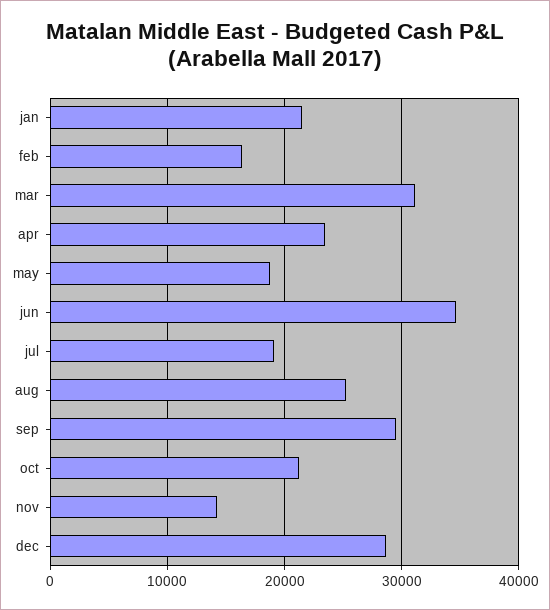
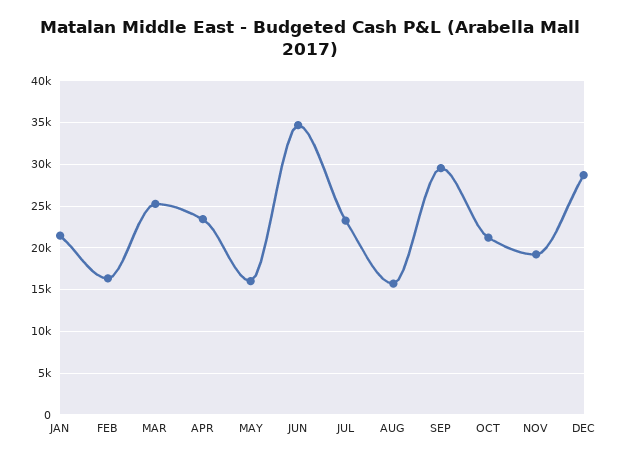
  {
    "jan": 21000,
    "feb": 16000,
-   "mar": 31000,
+   "mar": 25000,
    "apr": 23000,
-   "may": 19000,
+   "may": 16000,
    "jun": 35000,
-   "jul": 19000,
+   "jul": 23000,
-   "aug": 25000,
+   "aug": 16000,
    "sep": 30000,
    "oct": 21000,
-   "nov": 14000,
+   "nov": 19000,
    "dec": 29000
  }

